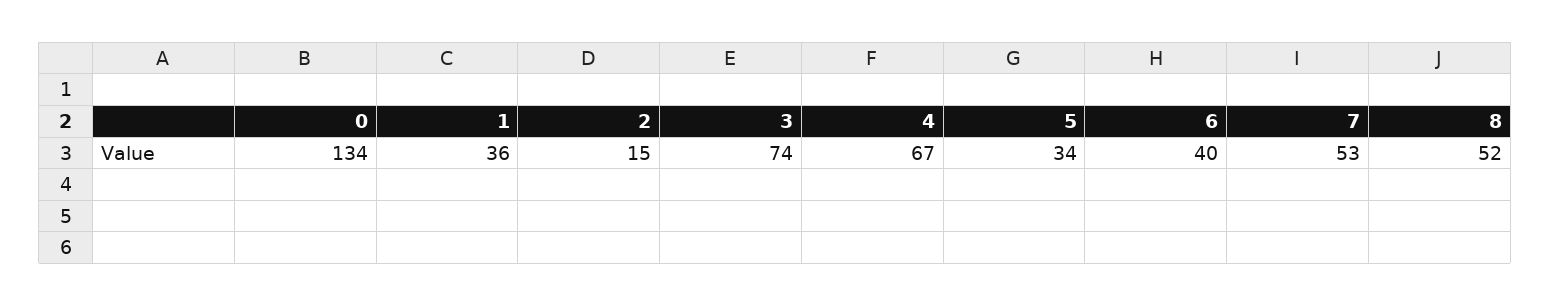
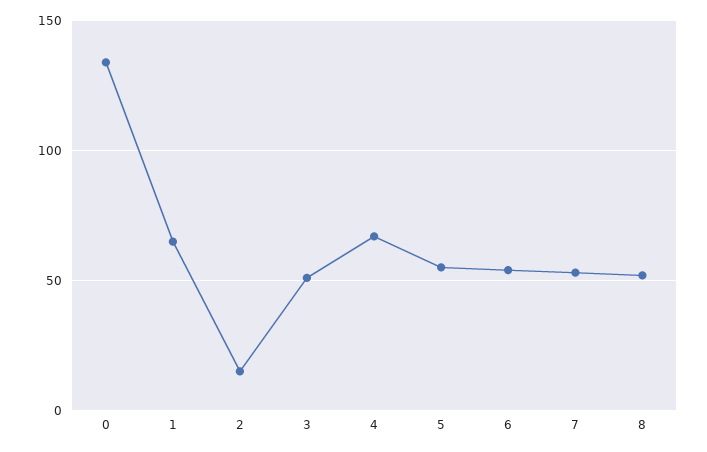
  {
    "0": 134,
-   "1": 36,
+   "1": 65,
    "2": 15,
-   "3": 74,
+   "3": 50,
    "4": 67,
-   "5": 34,
+   "5": 55,
-   "6": 40,
+   "6": 55,
    "7": 53,
    "8": 52
  }

